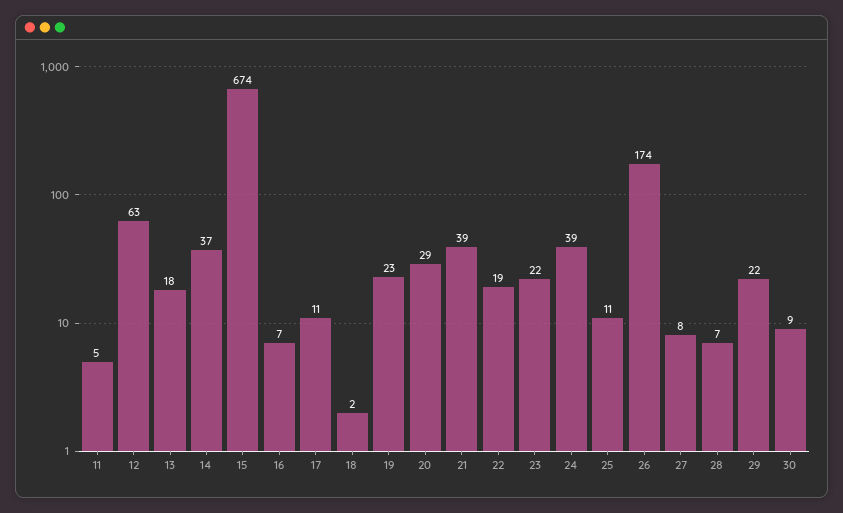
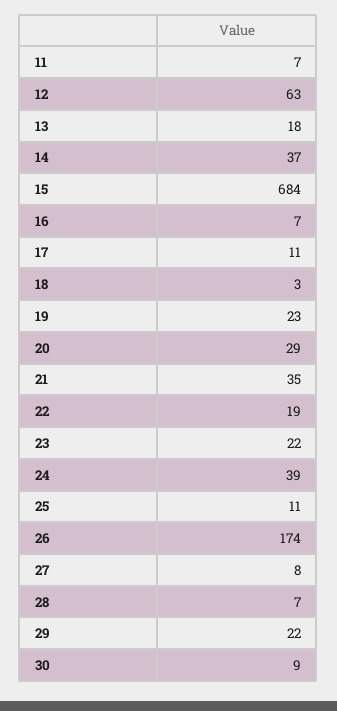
  {
-   "11": 5,
+   "11": 7,
    "12": 63,
    "13": 18,
    "14": 37,
-   "15": 674,
+   "15": 684,
    "16": 7,
    "17": 11,
-   "18": 2,
+   "18": 3,
    "19": 23,
    "20": 29,
-   "21": 39,
+   "21": 35,
    "22": 19,
    "23": 22,
    "24": 39,
    "25": 11,
    "26": 174,
    "27": 8,
    "28": 7,
    "29": 22,
    "30": 9
  }

